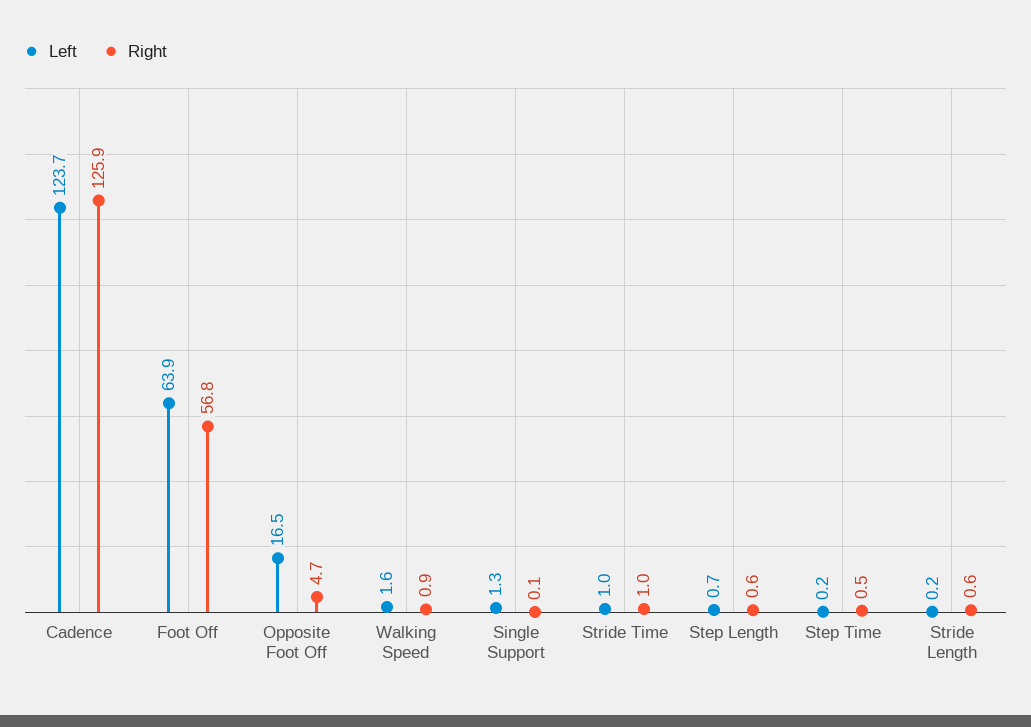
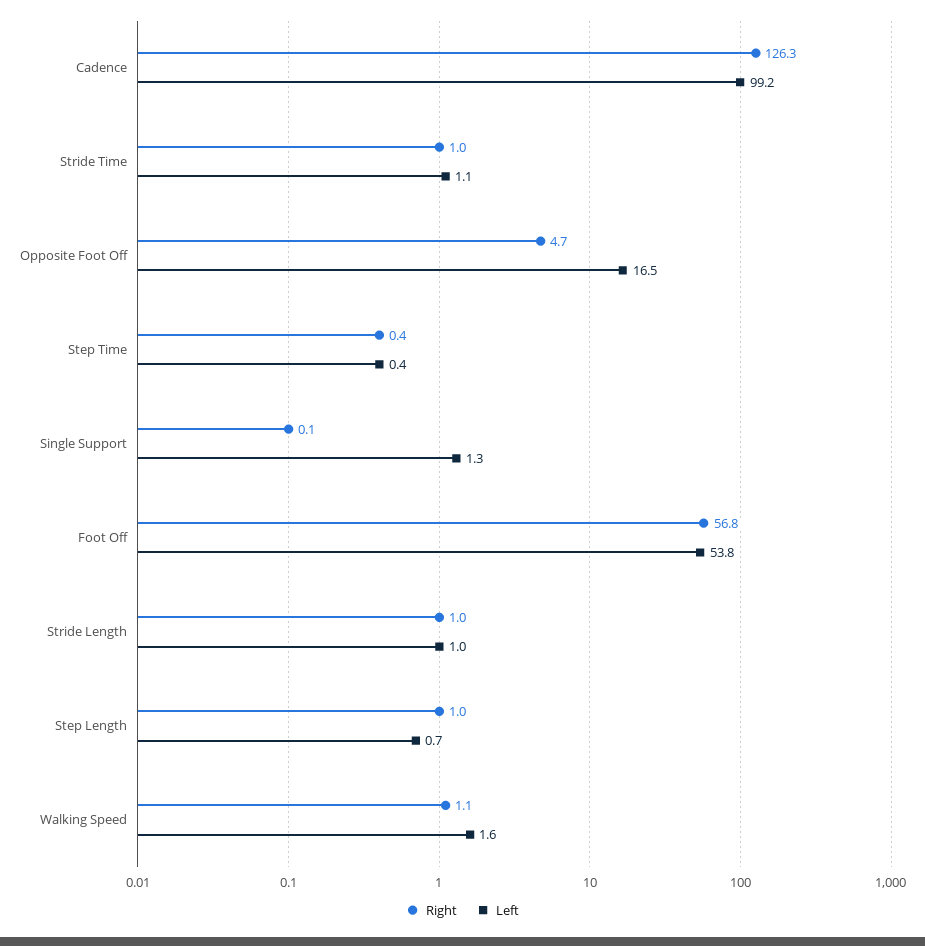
  {
    "Left": {
-     "Cadence": 123.7,
+     "Cadence": 99.2,
-     "Foot Off": 63.9,
+     "Foot Off": 53.8,
      "Opposite Foot Off": 16.5,
      "Walking Speed": 1.6,
      "Single Support": 1.3,
-     "Stride Time": 1,
+     "Stride Time": 1.1,
      "Step Length": 0.7,
-     "Step Time": 0.2,
+     "Step Time": 0.4,
-     "Stride Length": 0.2
+     "Stride Length": 1
    },
    "Right": {
-     "Cadence": 125.9,
+     "Cadence": 126.3,
      "Foot Off": 56.8,
      "Opposite Foot Off": 4.7,
-     "Walking Speed": 0.9,
+     "Walking Speed": 1.1,
      "Single Support": 0.1,
      "Stride Time": 1,
-     "Step Length": 0.6,
+     "Step Length": 1,
-     "Step Time": 0.5,
+     "Step Time": 0.4,
-     "Stride Length": 0.6
+     "Stride Length": 1
    }
  }

